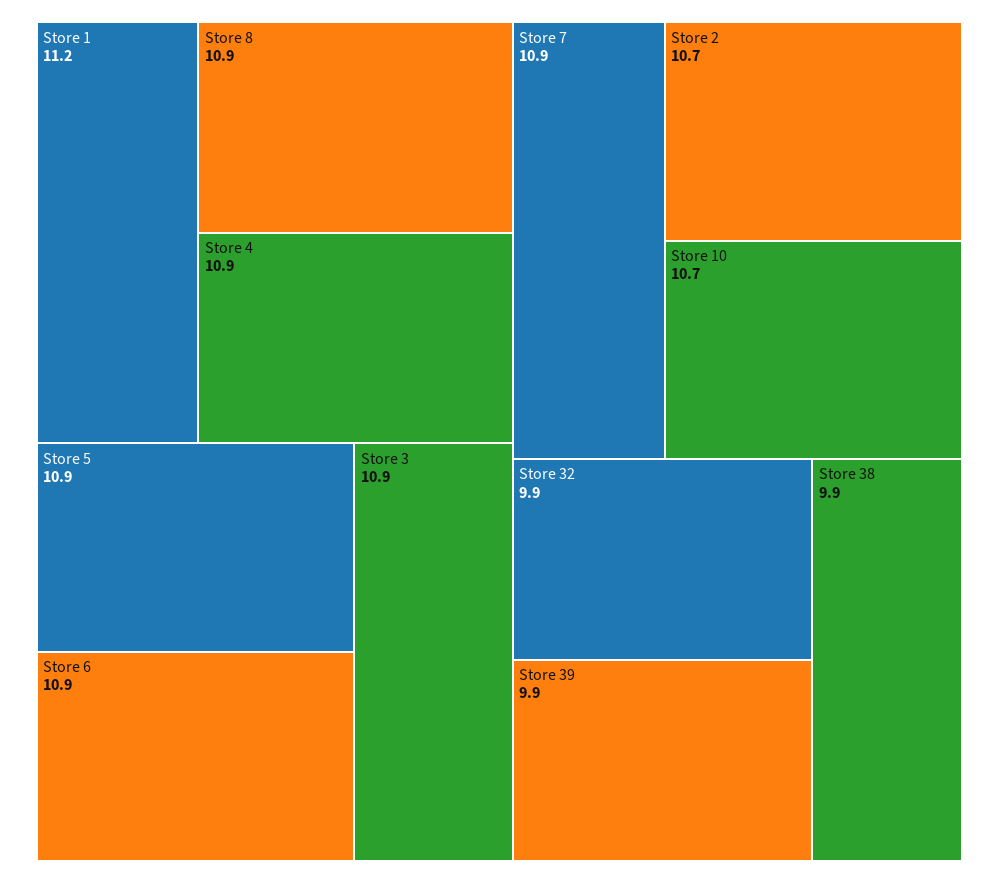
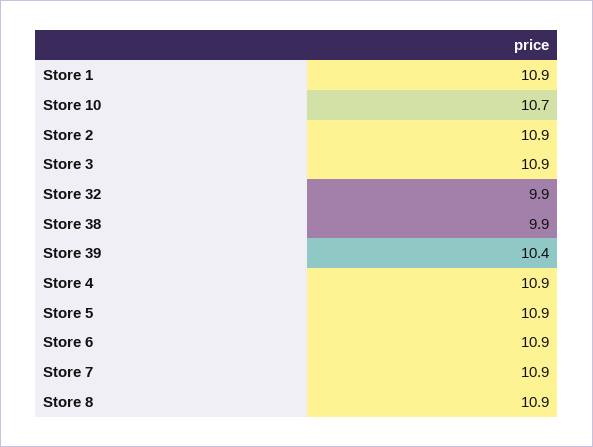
  {
-   "Store 1": 11.2,
+   "Store 1": 10.9,
    "Store 8": 10.9,
    "Store 4": 10.9,
    "Store 5": 10.9,
    "Store 6": 10.9,
    "Store 3": 10.9,
    "Store 7": 10.9,
-   "Store 2": 10.7,
+   "Store 2": 10.9,
    "Store 10": 10.7,
    "Store 32": 9.9,
-   "Store 39": 9.9,
+   "Store 39": 10.4,
    "Store 38": 9.9
  }

